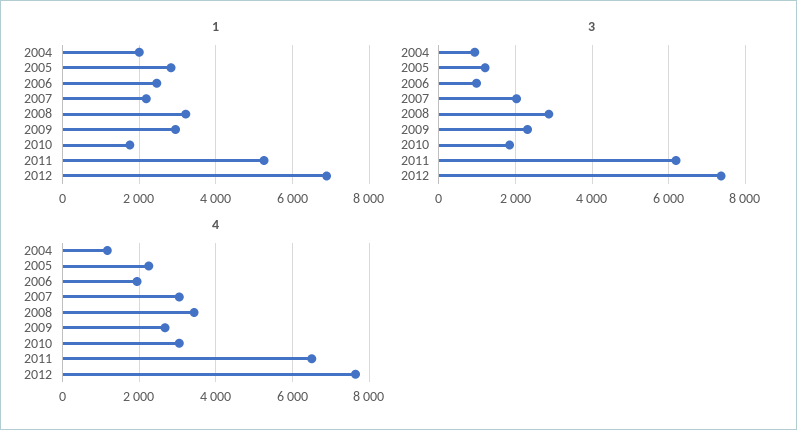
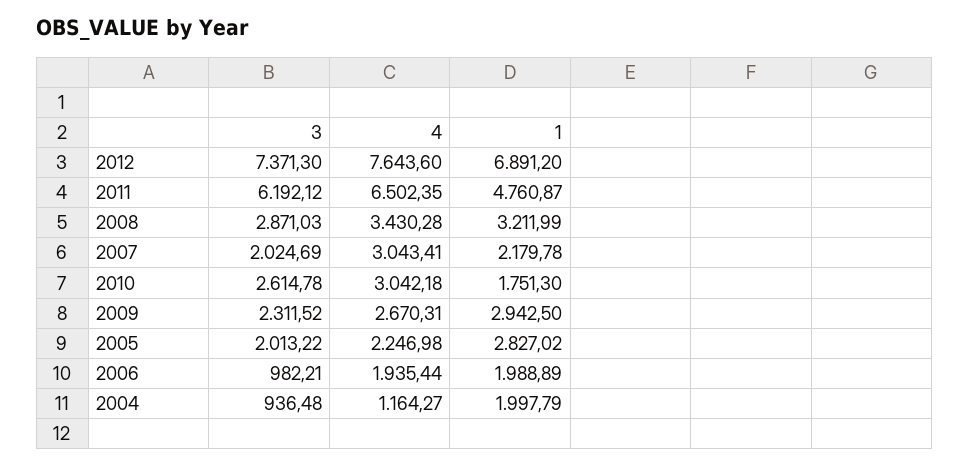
  {
    "1": {
      "2004": 1997.79,
      "2005": 2827.02,
-     "2006": 2400,
+     "2006": 1988.89,
      "2007": 2179.78,
      "2008": 3211.99,
      "2009": 2942.5,
      "2010": 1751.3,
-     "2011": 5200,
+     "2011": 4760.87,
      "2012": 6891.2
    },
    "3": {
      "2004": 936.48,
-     "2005": 1200,
+     "2005": 2013.22,
      "2006": 982.21,
      "2007": 2024.69,
      "2008": 2871.03,
      "2009": 2311.52,
-     "2010": 1800,
+     "2010": 2614.78,
      "2011": 6192.12,
      "2012": 7371.3
    },
    "4": {
      "2004": 1164.27,
      "2005": 2246.98,
      "2006": 1935.44,
      "2007": 3043.41,
      "2008": 3430.28,
      "2009": 2670.31,
      "2010": 3042.18,
      "2011": 6502.35,
      "2012": 7643.6
    }
  }

